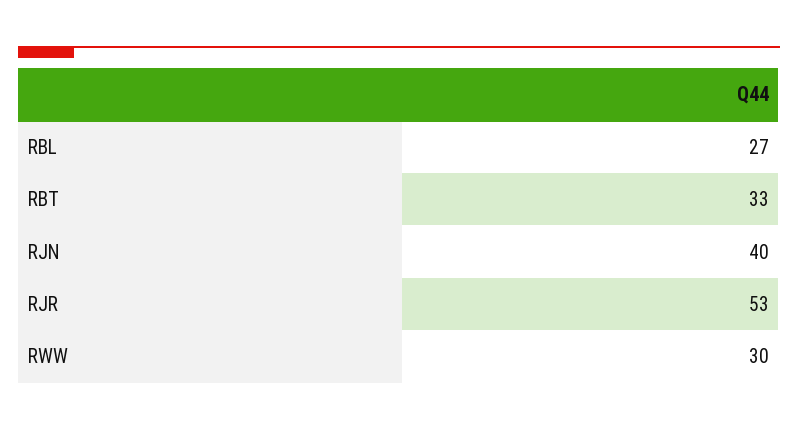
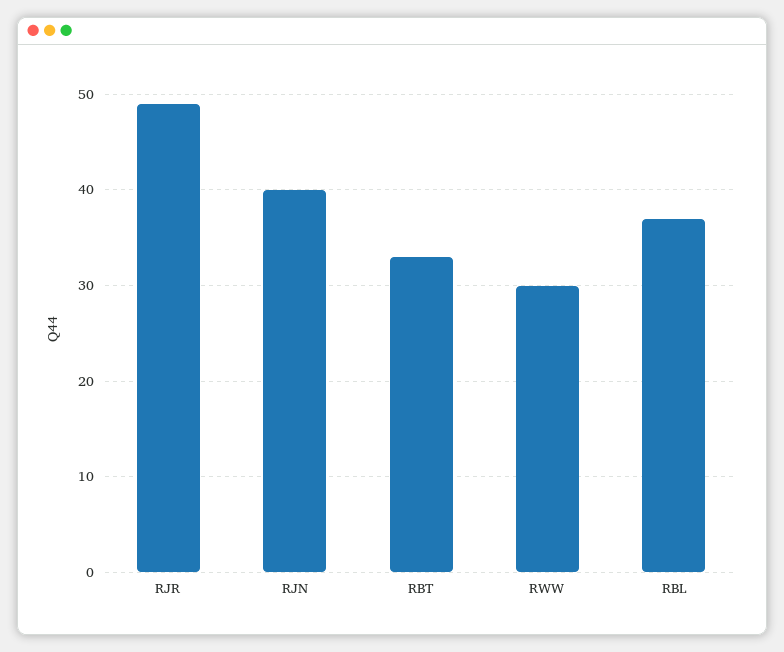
  {
-   "RBL": 27,
+   "RBL": 37,
    "RBT": 33,
    "RJN": 40,
-   "RJR": 53,
+   "RJR": 49,
    "RWW": 30
  }

